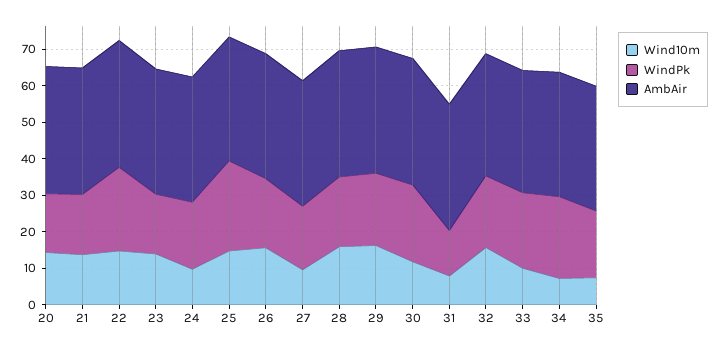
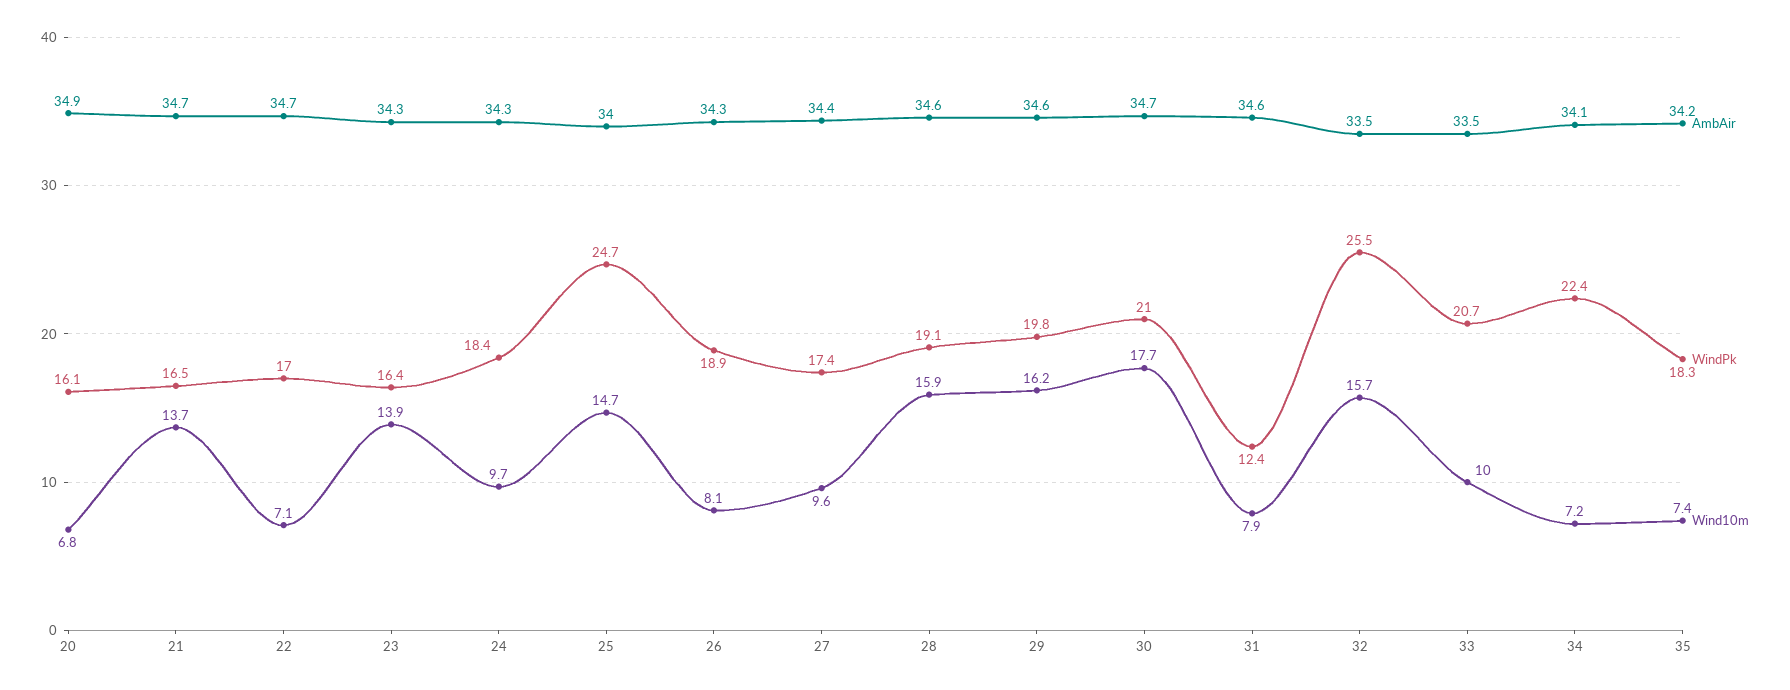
  {
    "Wind10m": {
-     "20": 15,
+     "20": 6.8,
      "21": 13.7,
-     "22": 15,
+     "22": 7.1,
      "23": 13.9,
      "24": 9.7,
      "25": 14.7,
-     "26": 15,
+     "26": 8.1,
      "27": 9.6,
      "28": 15.9,
      "29": 16.2,
-     "30": 12.5,
+     "30": 17.7,
      "31": 7.9,
      "32": 15.7,
      "33": 10,
      "34": 7.2,
      "35": 7.4
    },
    "WindPk": {
      "20": 16.1,
      "21": 16.5,
-     "22": 22.5,
+     "22": 17,
      "23": 16.4,
      "24": 18.4,
      "25": 24.7,
      "26": 18.9,
      "27": 17.4,
      "28": 19.1,
      "29": 19.8,
      "30": 21,
      "31": 12.4,
-     "32": 20,
+     "32": 25.5,
      "33": 20.7,
      "34": 22.4,
      "35": 18.3
    },
    "AmbAir": {
      "20": 34.9,
      "21": 34.7,
      "22": 34.7,
      "23": 34.3,
      "24": 34.3,
      "25": 34,
      "26": 34.3,
      "27": 34.4,
      "28": 34.6,
      "29": 34.6,
      "30": 34.7,
      "31": 34.6,
      "32": 33.5,
      "33": 33.5,
      "34": 34.1,
      "35": 34.2
    }
  }

